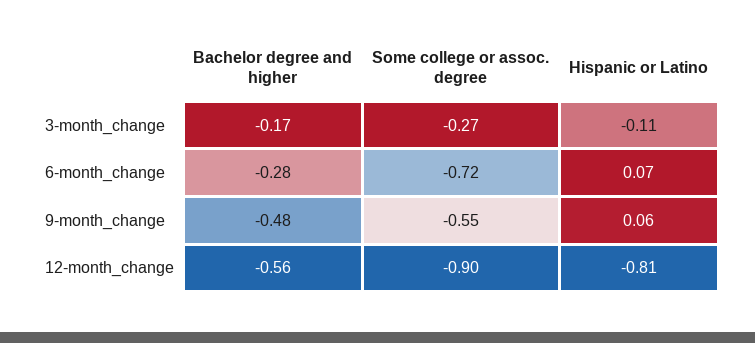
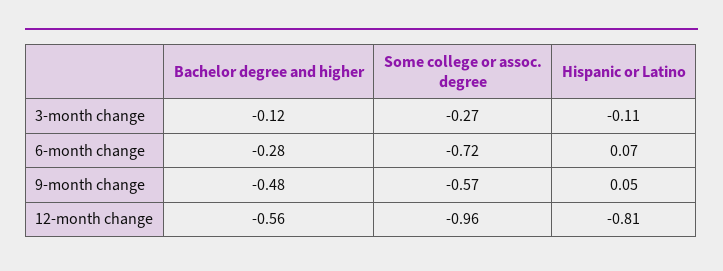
  {
    "Bachelor degree and higher": {
-     "3-month_change": -0.17,
+     "3-month_change": -0.12,
      "6-month_change": -0.28,
      "9-month_change": -0.48,
      "12-month_change": -0.56
    },
    "Some college or assoc. degree": {
      "3-month_change": -0.27,
      "6-month_change": -0.72,
-     "9-month_change": -0.55,
+     "9-month_change": -0.57,
-     "12-month_change": -0.9
+     "12-month_change": -0.96
    },
    "Hispanic or Latino": {
      "3-month_change": -0.11,
      "6-month_change": 0.07,
-     "9-month_change": 0.06,
+     "9-month_change": 0.05,
      "12-month_change": -0.81
    }
  }

